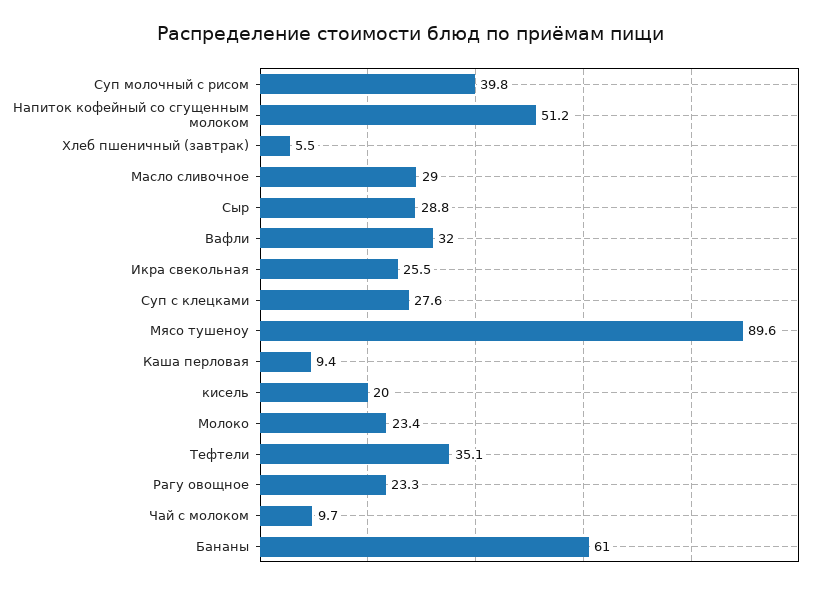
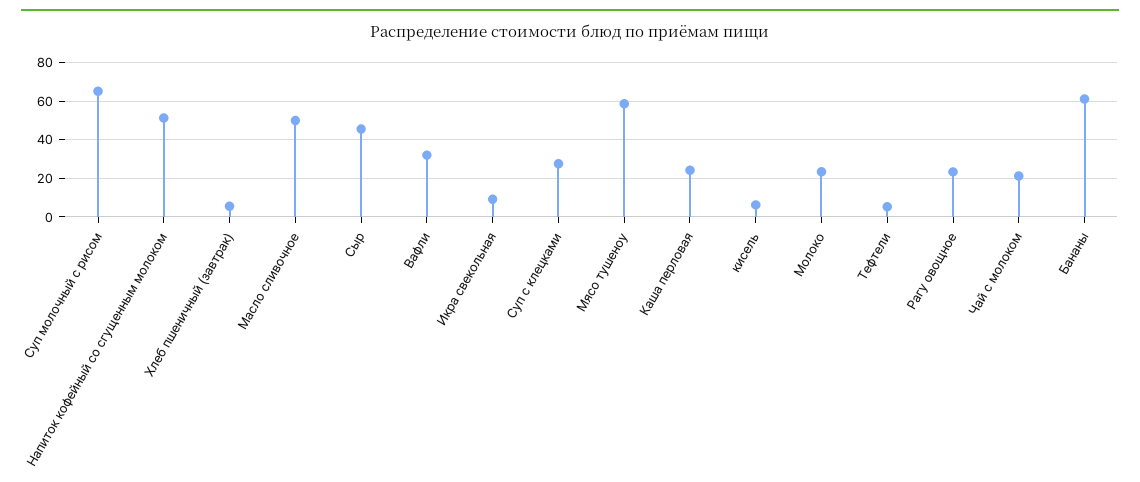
  {
-   "Суп молочный с рисом": 39.8,
+   "Суп молочный с рисом": 65,
    "Напиток кофейный со сгущенным молоком": 51.2,
    "Хлеб пшеничный (завтрак)": 5.5,
-   "Масло сливочное": 29,
+   "Масло сливочное": 50,
-   "Сыр": 28.8,
+   "Сыр": 45,
    "Вафли": 32,
-   "Икра свекольная": 25.5,
+   "Икра свекольная": 10,
    "Суп с клецками": 27.6,
-   "Мясо тушеноу": 89.6,
+   "Мясо тушеноу": 60,
-   "Каша перловая": 9.4,
+   "Каша перловая": 25,
-   "кисель": 20,
+   "кисель": 5,
    "Молоко": 23.4,
-   "Тефтели": 35.1,
+   "Тефтели": 5,
    "Рагу овощное": 23.3,
-   "Чай с молоком": 9.7,
+   "Чай с молоком": 20,
    "Бананы": 61
  }

